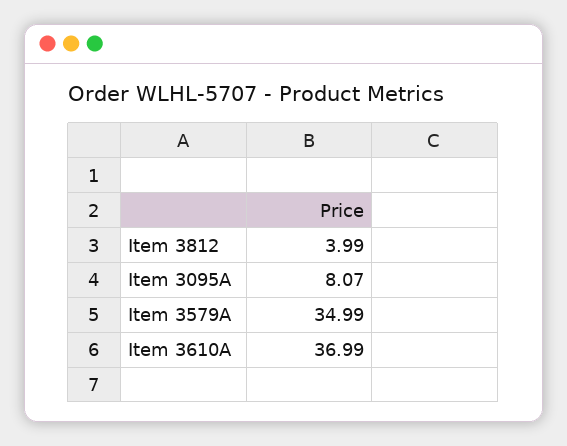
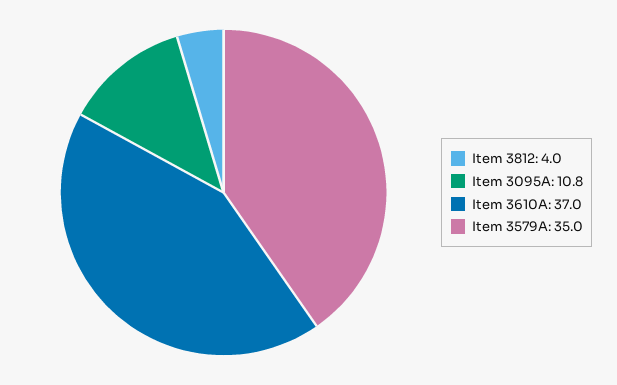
  {
    "Item 3812": 3.99,
-   "Item 3095A": 8.07,
+   "Item 3095A": 10.8,
    "Item 3579A": 34.99,
    "Item 3610A": 36.99
  }

